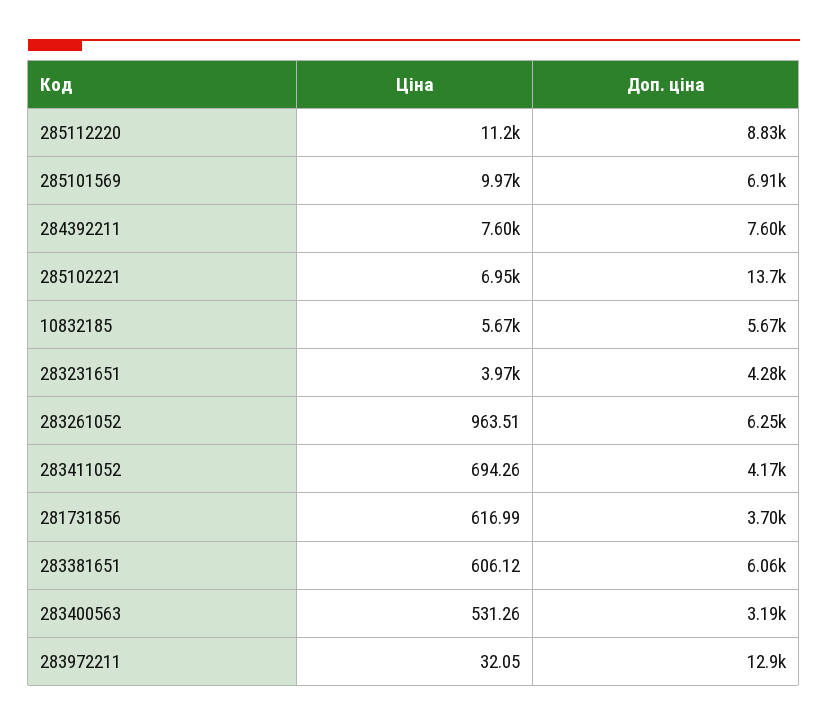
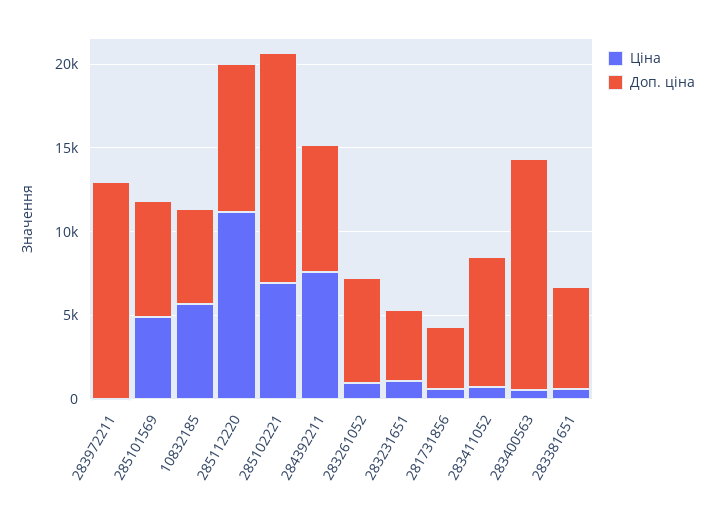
  {
    "Ціна": {
      "285112220": 11200,
-     "285101569": 9970,
+     "285101569": 5000,
      "284392211": 7600,
      "285102221": 6950,
      "10832185": 5670,
-     "283231651": 3970,
+     "283231651": 1000,
      "283261052": 963.51,
      "283411052": 694.26,
      "281731856": 616.99,
      "283381651": 606.12,
      "283400563": 531.26,
      "283972211": 32.05
    },
    "Доп. ціна": {
      "285112220": 8830,
      "285101569": 6910,
      "284392211": 7600,
      "285102221": 13700,
      "10832185": 5670,
      "283231651": 4280,
      "283261052": 6250,
-     "283411052": 4170,
+     "283411052": 8000,
      "281731856": 3700,
      "283381651": 6060,
-     "283400563": 3190,
+     "283400563": 14000,
      "283972211": 12900
    }
  }

